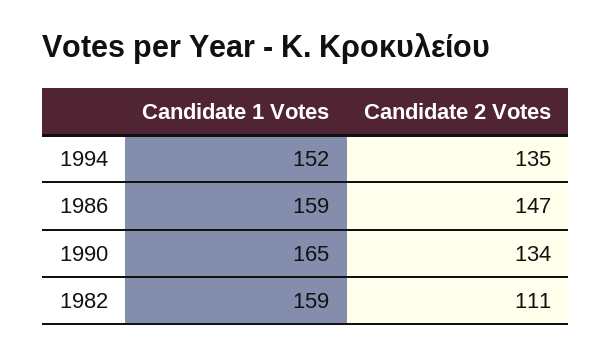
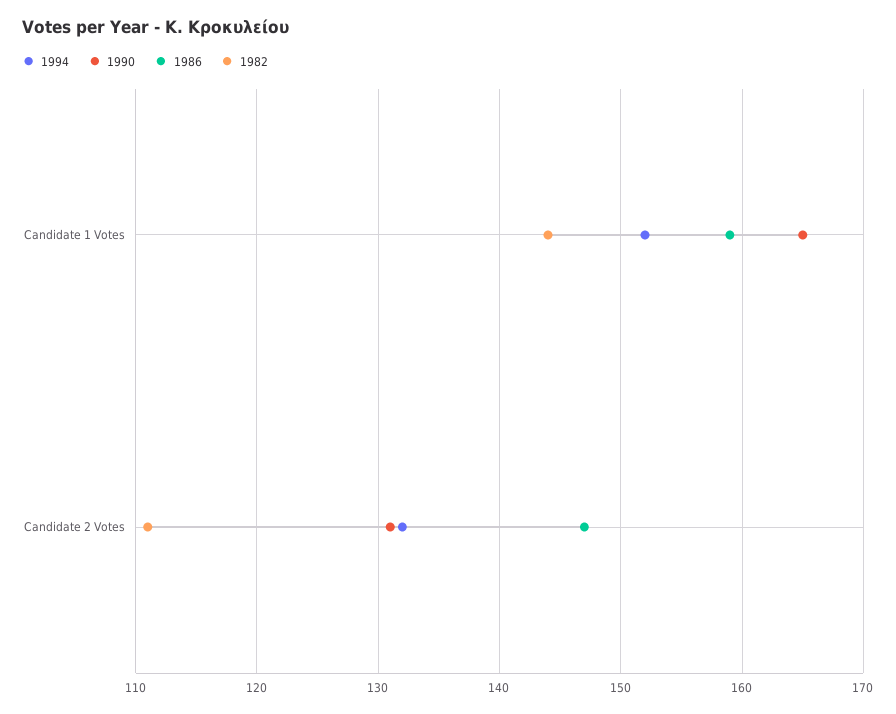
  {
    "1994": {
      "Candidate 1 Votes": 152,
-     "Candidate 2 Votes": 135
+     "Candidate 2 Votes": 132
    },
    "1986": {
      "Candidate 1 Votes": 159,
      "Candidate 2 Votes": 147
    },
    "1990": {
      "Candidate 1 Votes": 165,
-     "Candidate 2 Votes": 134
+     "Candidate 2 Votes": 131
    },
    "1982": {
-     "Candidate 1 Votes": 159,
+     "Candidate 1 Votes": 144,
      "Candidate 2 Votes": 111
    }
  }

